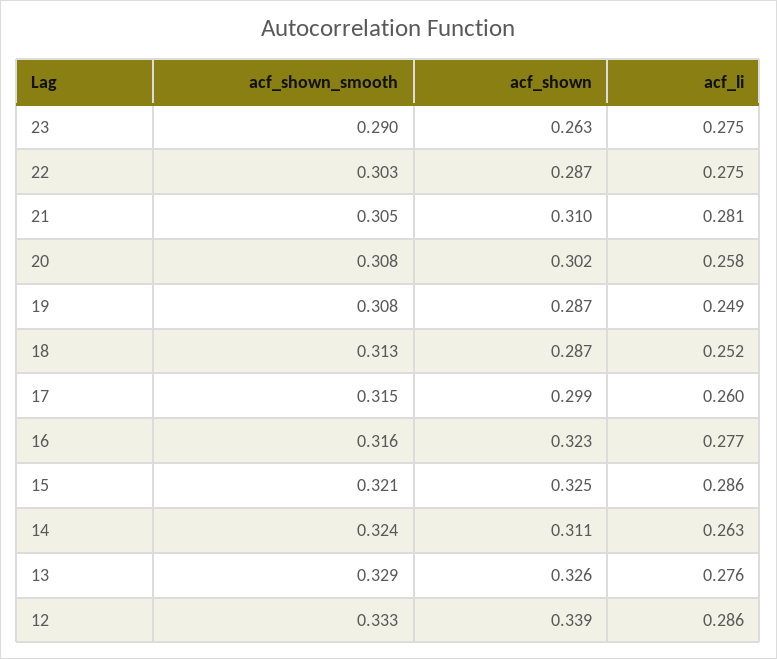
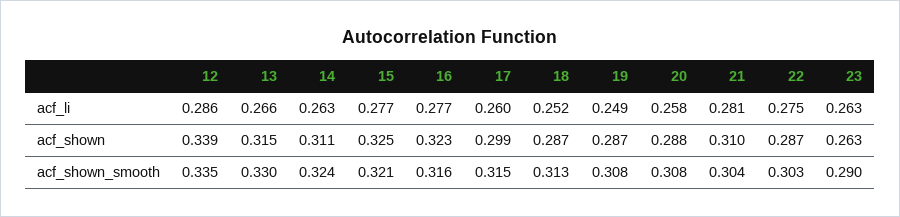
  {
    "acf_shown_smooth": {
      "23": 0.29,
      "22": 0.303,
-     "21": 0.305,
+     "21": 0.304,
      "20": 0.308,
      "19": 0.308,
      "18": 0.313,
      "17": 0.315,
      "16": 0.316,
      "15": 0.321,
      "14": 0.324,
-     "13": 0.329,
+     "13": 0.33,
-     "12": 0.333
+     "12": 0.335
    },
    "acf_shown": {
      "23": 0.263,
      "22": 0.287,
      "21": 0.31,
-     "20": 0.302,
+     "20": 0.288,
      "19": 0.287,
      "18": 0.287,
      "17": 0.299,
      "16": 0.323,
      "15": 0.325,
      "14": 0.311,
-     "13": 0.326,
+     "13": 0.315,
      "12": 0.339
    },
    "acf_li": {
-     "23": 0.275,
+     "23": 0.263,
      "22": 0.275,
      "21": 0.281,
      "20": 0.258,
      "19": 0.249,
      "18": 0.252,
      "17": 0.26,
      "16": 0.277,
-     "15": 0.286,
+     "15": 0.277,
      "14": 0.263,
-     "13": 0.276,
+     "13": 0.266,
      "12": 0.286
    }
  }

